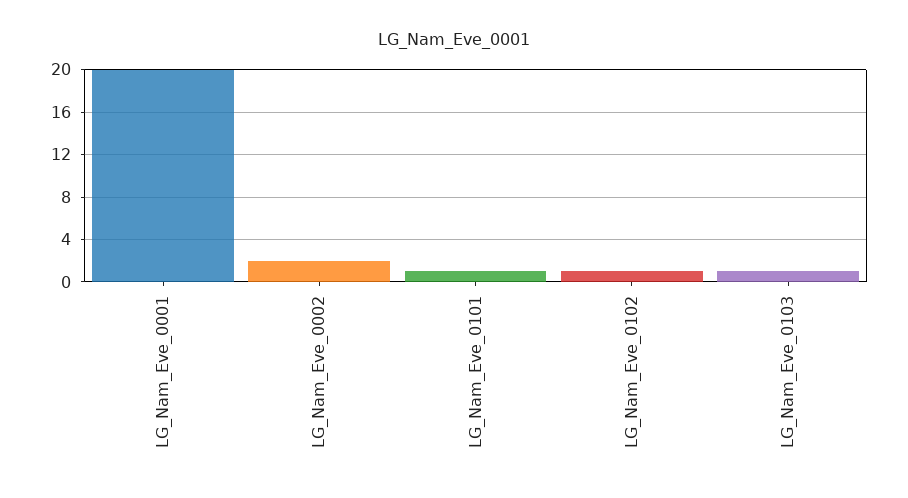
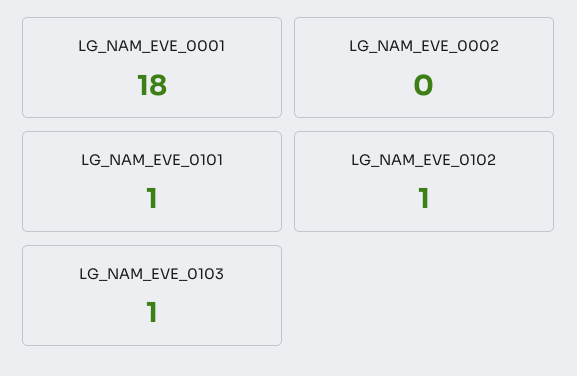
  {
-   "LG_Nam_Eve_0001": 20,
+   "LG_Nam_Eve_0001": 18,
-   "LG_Nam_Eve_0002": 2,
+   "LG_Nam_Eve_0002": 0,
    "LG_Nam_Eve_0101": 1,
    "LG_Nam_Eve_0102": 1,
    "LG_Nam_Eve_0103": 1
  }

